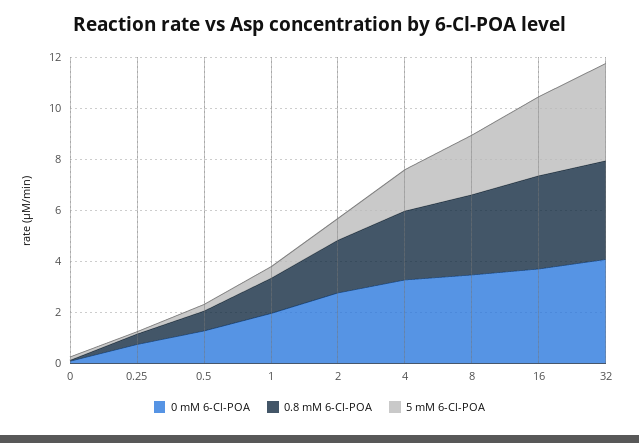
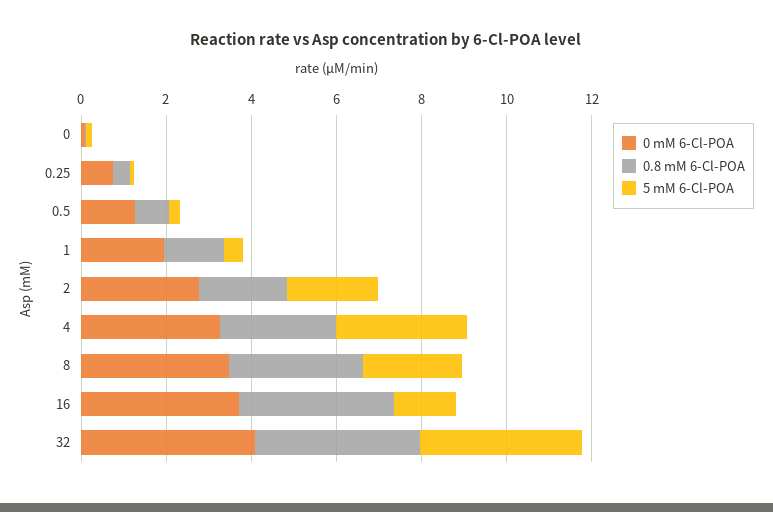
  {
    "0 mM 6-Cl-POA": {
      "0": 0,
      "0.25": 0.5,
      "0.5": 1.5,
      "1": 2,
      "2": 3,
      "4": 3.5,
      "8": 3.5,
      "16": 3.5,
      "32": 4
    },
    "0.8 mM 6-Cl-POA": {
      "0": 0,
      "0.25": 0.5,
      "0.5": 1,
      "1": 1.5,
      "2": 2,
      "4": 2.5,
      "8": 3,
      "16": 3.5,
      "32": 4
    },
    "5 mM 6-Cl-POA": {
      "0": 0,
      "0.25": 0,
      "0.5": 0.5,
      "1": 0.5,
-     "2": 1,
+     "2": 2,
-     "4": 1.5,
+     "4": 3,
      "8": 2.5,
-     "16": 3,
+     "16": 1.5,
      "32": 4
    }
  }

